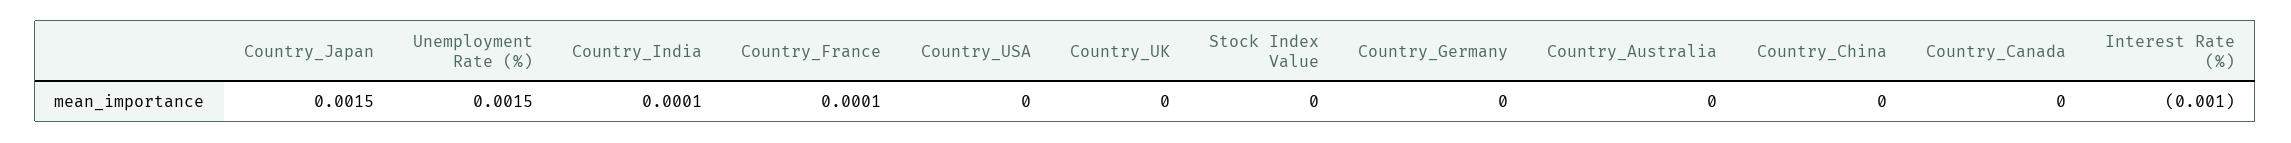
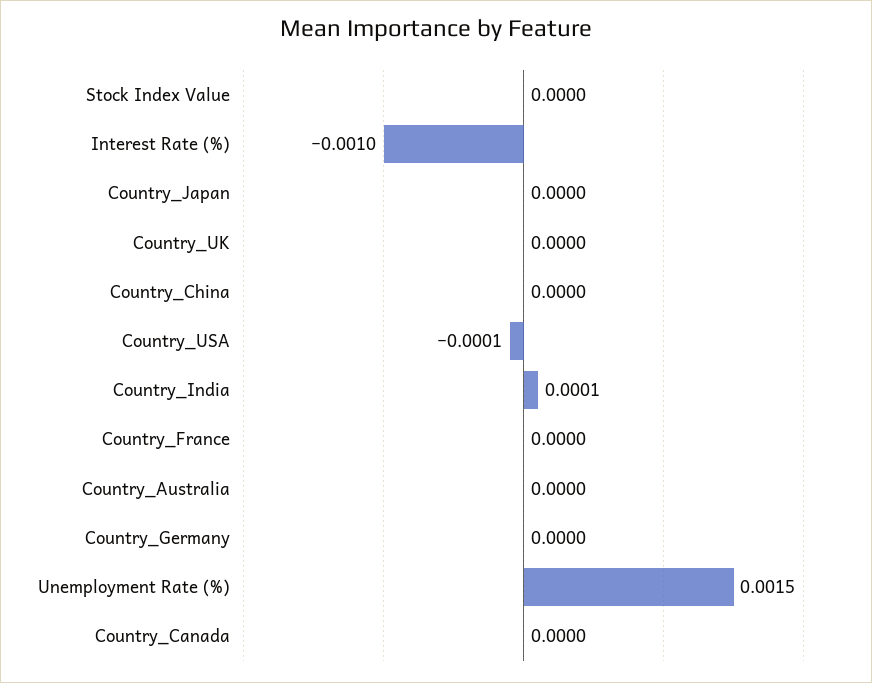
  {
-   "Country_Japan": 0.0015,
+   "Country_Japan": 0,
    "Unemployment Rate (%)": 0.0015,
    "Country_India": 0.0001,
-   "Country_France": 0.0001,
+   "Country_France": 0,
-   "Country_USA": 0,
+   "Country_USA": -0.0001,
    "Country_UK": 0,
    "Stock Index Value": 0,
    "Country_Germany": 0,
    "Country_Australia": 0,
    "Country_China": 0,
    "Country_Canada": 0,
    "Interest Rate (%)": -0.001
  }

